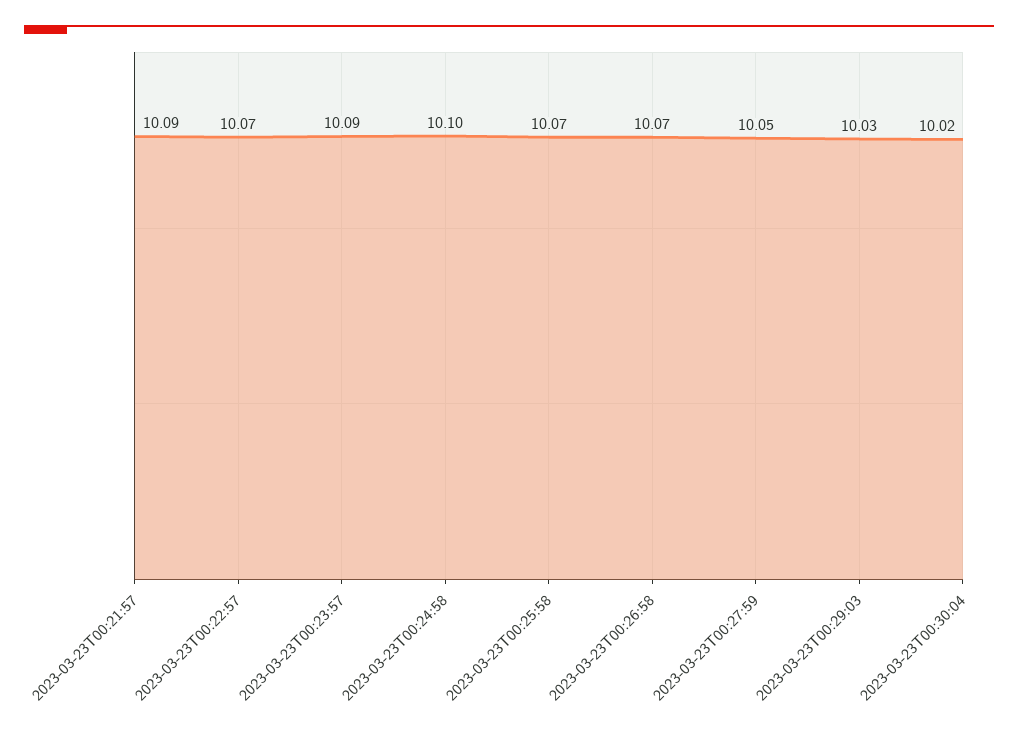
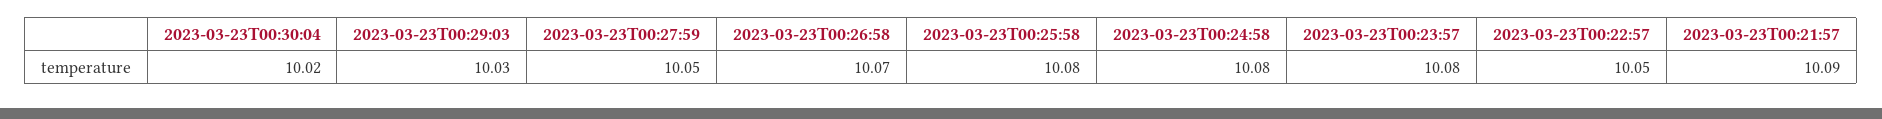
  {
    "2023-03-23T00:21:57": 10.09,
-   "2023-03-23T00:22:57": 10.07,
+   "2023-03-23T00:22:57": 10.05,
-   "2023-03-23T00:23:57": 10.09,
+   "2023-03-23T00:23:57": 10.08,
-   "2023-03-23T00:24:58": 10.1,
+   "2023-03-23T00:24:58": 10.08,
-   "2023-03-23T00:25:58": 10.07,
+   "2023-03-23T00:25:58": 10.08,
    "2023-03-23T00:26:58": 10.07,
    "2023-03-23T00:27:59": 10.05,
    "2023-03-23T00:29:03": 10.03,
    "2023-03-23T00:30:04": 10.02
  }

